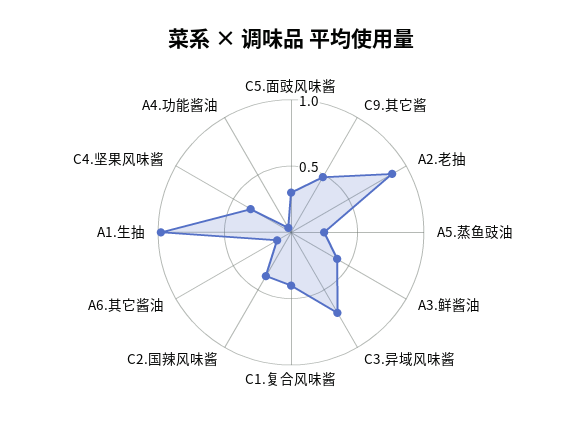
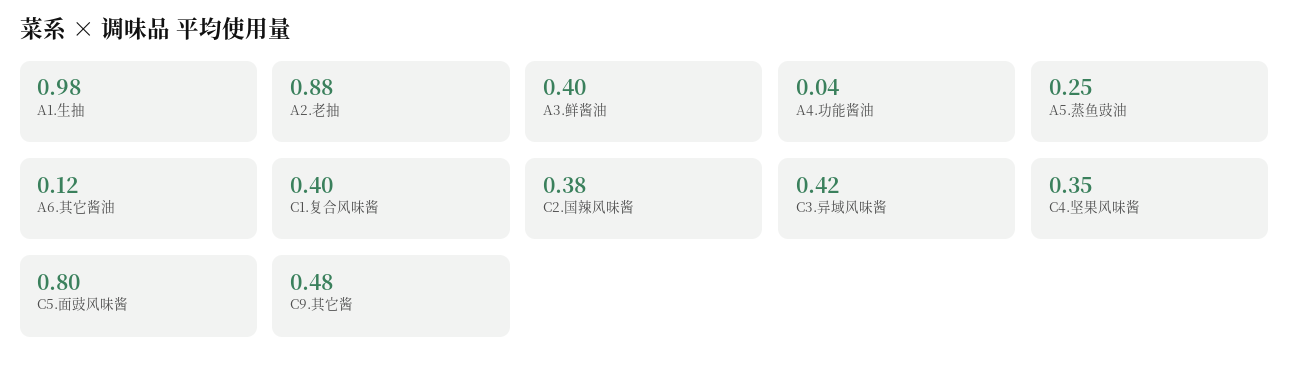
  {
-   "C5.面豉风味酱": 0.3,
+   "C5.面豉风味酱": 0.8,
    "C9.其它酱": 0.48,
    "A2.老抽": 0.88,
    "A5.蒸鱼豉油": 0.25,
    "A3.鲜酱油": 0.4,
-   "C3.异域风味酱": 0.7,
+   "C3.异域风味酱": 0.42,
    "C1.复合风味酱": 0.4,
    "C2.国辣风味酱": 0.38,
    "A6.其它酱油": 0.12,
    "A1.生抽": 0.98,
    "C4.坚果风味酱": 0.35,
    "A4.功能酱油": 0.04
  }

